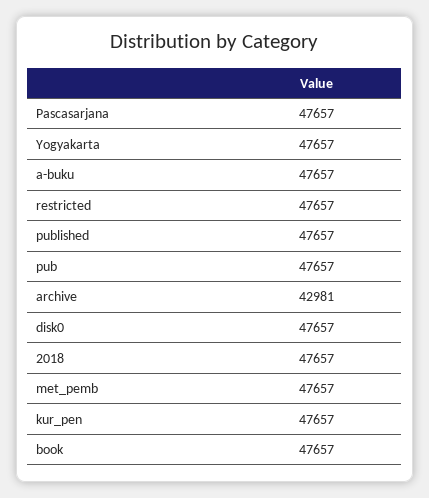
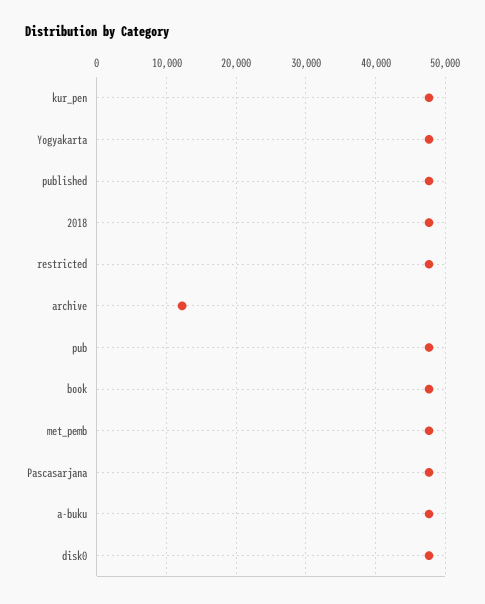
  {
    "Pascasarjana": 47657,
    "Yogyakarta": 47657,
    "a-buku": 47657,
    "restricted": 47657,
    "published": 47657,
    "pub": 47657,
-   "archive": 42981,
+   "archive": 12000,
    "disk0": 47657,
    "2018": 47657,
    "met_pemb": 47657,
    "kur_pen": 47657,
    "book": 47657
  }

